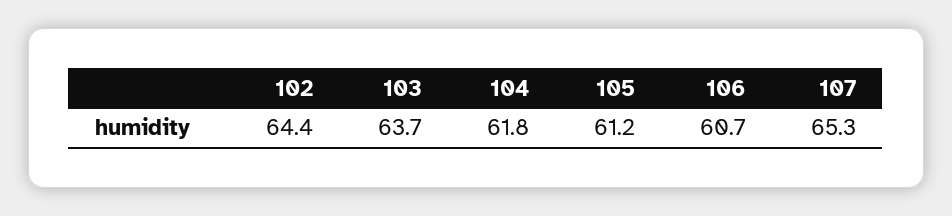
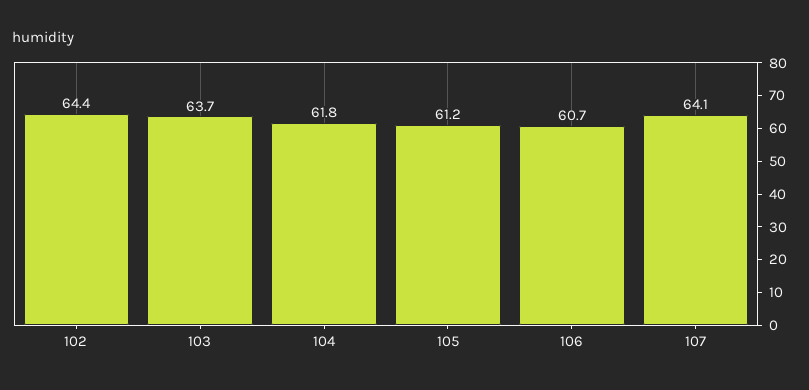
  {
    "102": 64.4,
    "103": 63.7,
    "104": 61.8,
    "105": 61.2,
    "106": 60.7,
-   "107": 65.3
+   "107": 64.1
  }

